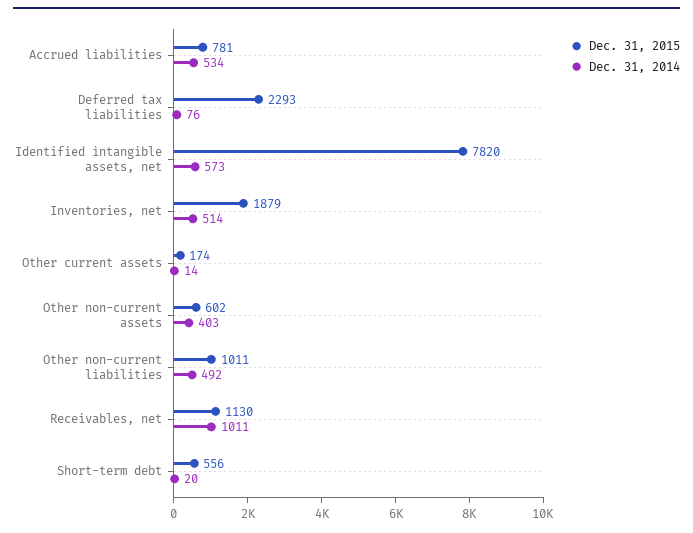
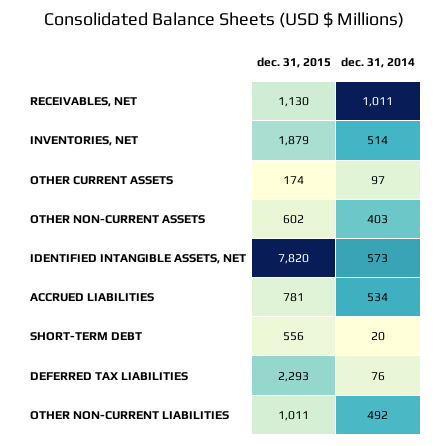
  {
    "Dec. 31, 2015": {
      "Accrued liabilities": 781,
      "Deferred tax liabilities": 2293,
      "Identified intangible assets, net": 7820,
      "Inventories, net": 1879,
      "Other current assets": 174,
      "Other non-current assets": 602,
      "Other non-current liabilities": 1011,
      "Receivables, net": 1130,
      "Short-term debt": 556
    },
    "Dec. 31, 2014": {
      "Accrued liabilities": 534,
      "Deferred tax liabilities": 76,
      "Identified intangible assets, net": 573,
      "Inventories, net": 514,
-     "Other current assets": 14,
+     "Other current assets": 97,
      "Other non-current assets": 403,
      "Other non-current liabilities": 492,
      "Receivables, net": 1011,
      "Short-term debt": 20
    }
  }

